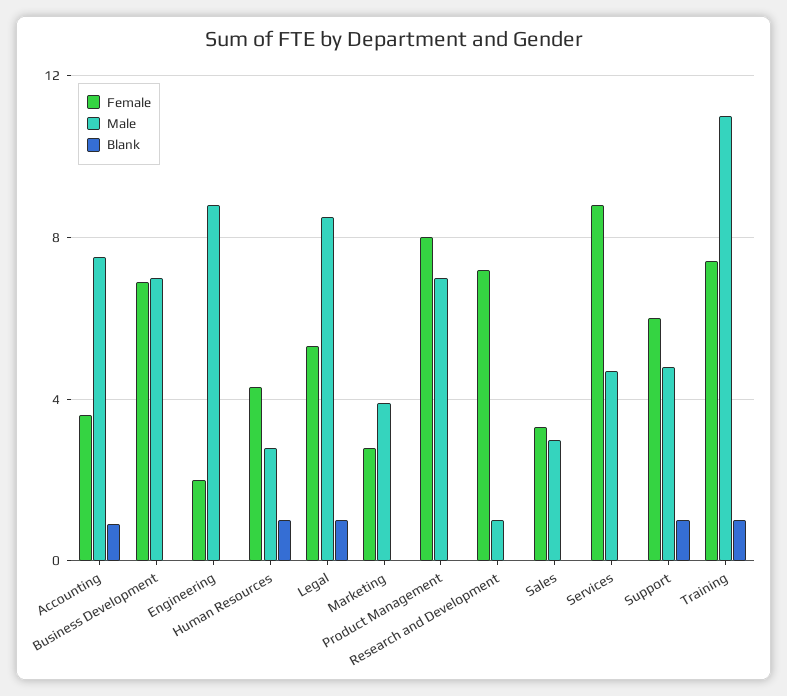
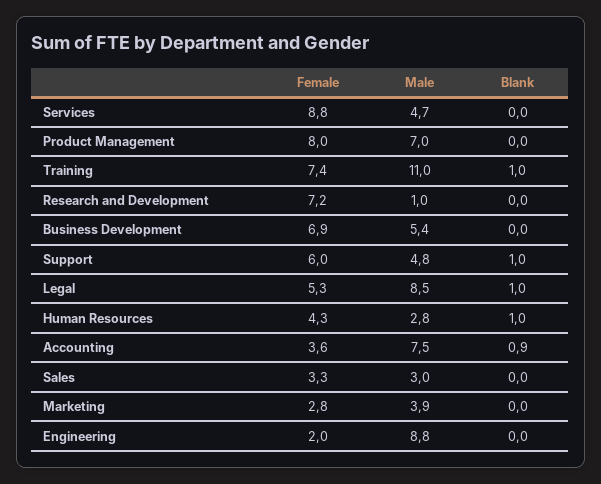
  {
    "Female": {
      "Accounting": 3.6,
      "Business Development": 6.9,
      "Engineering": 2,
      "Human Resources": 4.3,
      "Legal": 5.3,
      "Marketing": 2.8,
      "Product Management": 8,
      "Research and Development": 7.2,
      "Sales": 3.3,
      "Services": 8.8,
      "Support": 6,
      "Training": 7.4
    },
    "Male": {
      "Accounting": 7.5,
-     "Business Development": 7,
+     "Business Development": 5.4,
      "Engineering": 8.8,
      "Human Resources": 2.8,
      "Legal": 8.5,
      "Marketing": 3.9,
      "Product Management": 7,
      "Research and Development": 1,
      "Sales": 3,
      "Services": 4.7,
      "Support": 4.8,
      "Training": 11
    },
    "Blank": {
      "Accounting": 0.9,
      "Business Development": 0,
      "Engineering": 0,
      "Human Resources": 1,
      "Legal": 1,
      "Marketing": 0,
      "Product Management": 0,
      "Research and Development": 0,
      "Sales": 0,
      "Services": 0,
      "Support": 1,
      "Training": 1
    }
  }

